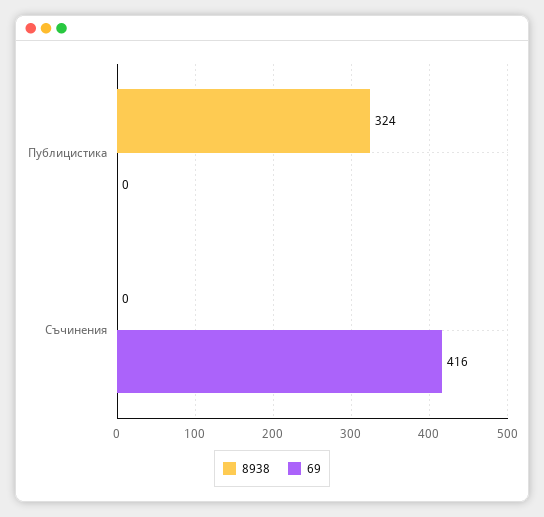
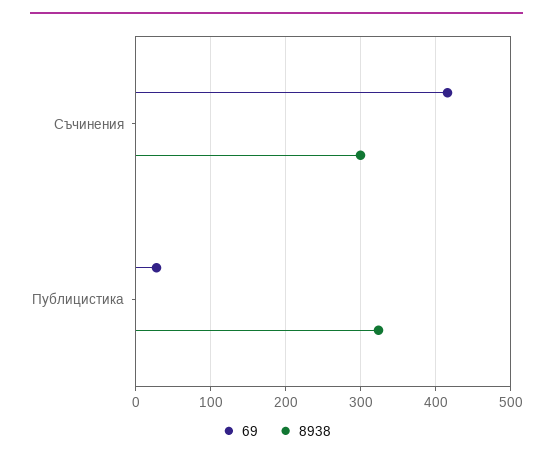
  {
    "8938": {
      "Публицистика": 324,
-     "Съчинения": 0
+     "Съчинения": 300
    },
    "69": {
-     "Публицистика": 0,
+     "Публицистика": 30,
      "Съчинения": 416
    }
  }

